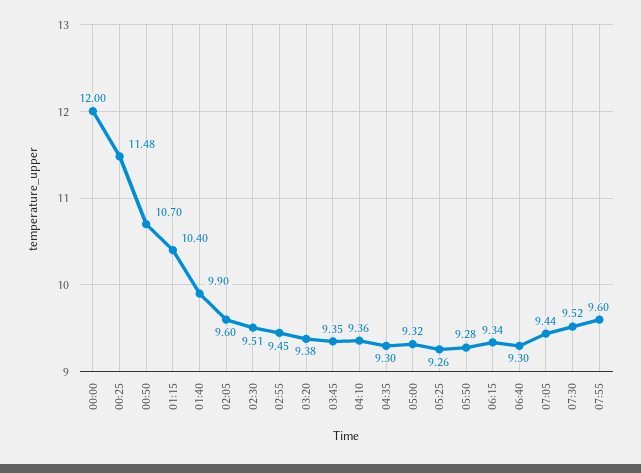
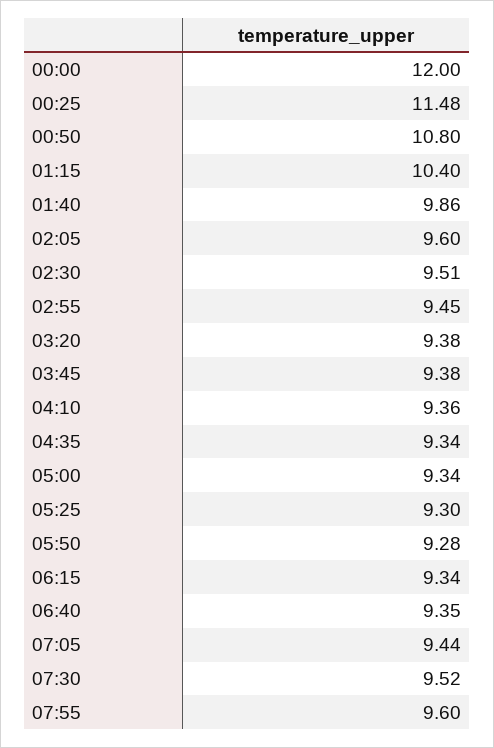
  {
    "00:00": 12,
    "00:25": 11.48,
-   "00:50": 10.7,
+   "00:50": 10.8,
    "01:15": 10.4,
-   "01:40": 9.9,
+   "01:40": 9.86,
    "02:05": 9.6,
    "02:30": 9.51,
    "02:55": 9.45,
    "03:20": 9.38,
-   "03:45": 9.35,
+   "03:45": 9.38,
    "04:10": 9.36,
-   "04:35": 9.3,
+   "04:35": 9.34,
-   "05:00": 9.32,
+   "05:00": 9.34,
-   "05:25": 9.26,
+   "05:25": 9.3,
    "05:50": 9.28,
    "06:15": 9.34,
-   "06:40": 9.3,
+   "06:40": 9.35,
    "07:05": 9.44,
    "07:30": 9.52,
    "07:55": 9.6
  }

